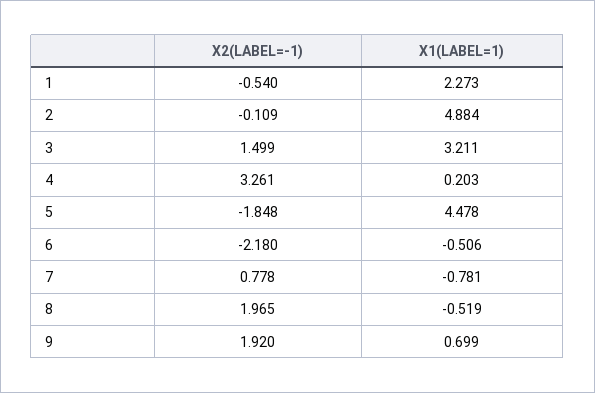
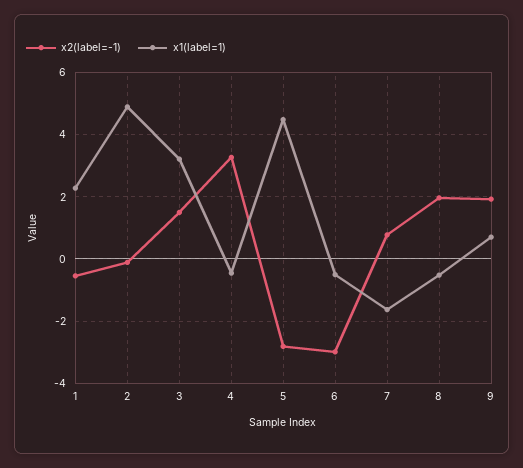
  {
    "X2(LABEL=-1)": {
      "1": -0.54,
      "2": -0.109,
      "3": 1.499,
      "4": 3.261,
-     "5": -1.848,
+     "5": -2.8,
-     "6": -2.18,
+     "6": -3,
      "7": 0.778,
      "8": 1.965,
      "9": 1.92
    },
    "X1(LABEL=1)": {
      "1": 2.273,
      "2": 4.884,
      "3": 3.211,
-     "4": 0.203,
+     "4": -0.4,
      "5": 4.478,
      "6": -0.506,
-     "7": -0.781,
+     "7": -1.6,
      "8": -0.519,
      "9": 0.699
    }
  }

